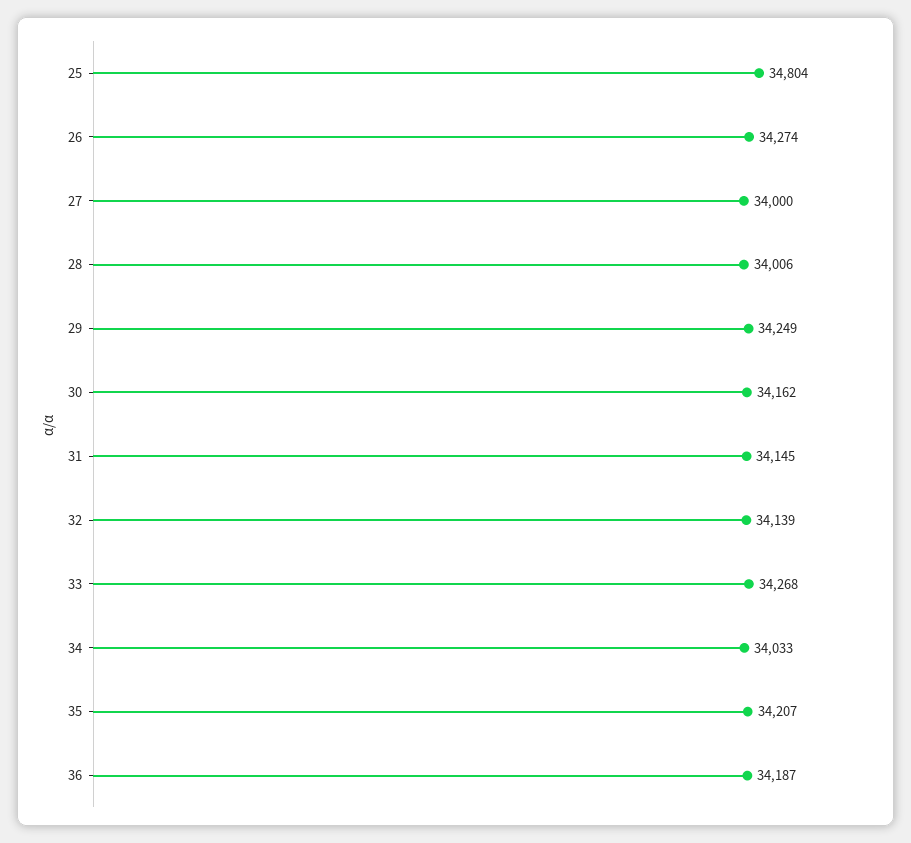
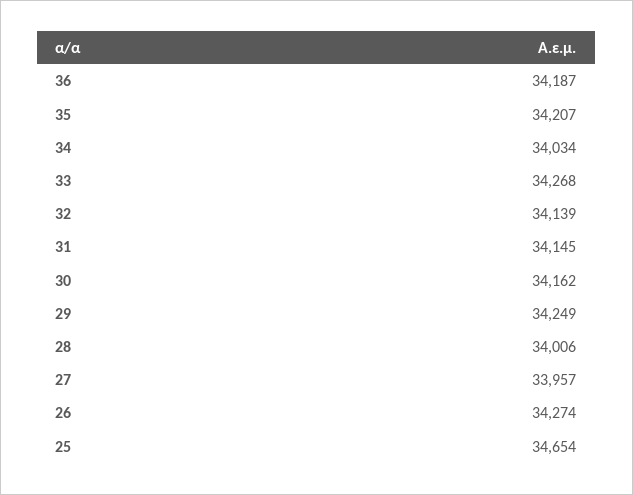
  {
-   "25": 34804,
+   "25": 34654,
    "26": 34274,
-   "27": 34000,
+   "27": 33957,
    "28": 34006,
    "29": 34249,
    "30": 34162,
    "31": 34145,
    "32": 34139,
    "33": 34268,
-   "34": 34033,
+   "34": 34034,
    "35": 34207,
    "36": 34187
  }

